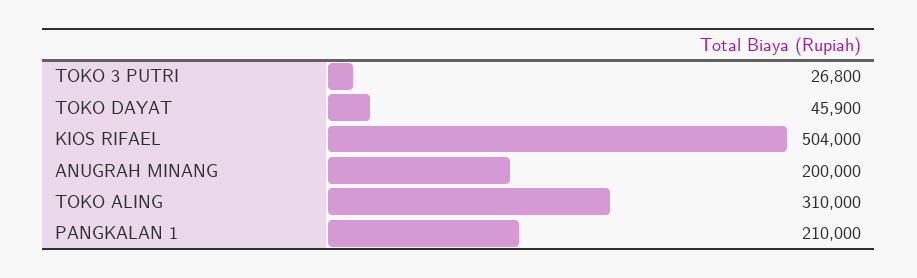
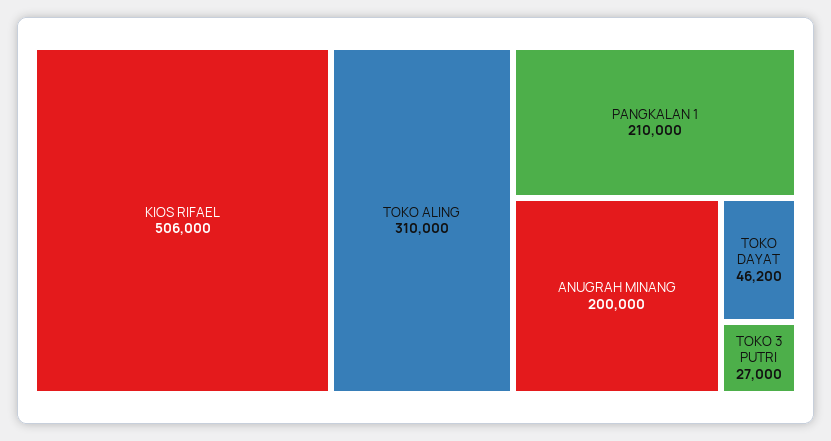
  {
-   "TOKO 3 PUTRI": 26800,
+   "TOKO 3 PUTRI": 27000,
-   "TOKO DAYAT": 45900,
+   "TOKO DAYAT": 46200,
-   "KIOS RIFAEL": 504000,
+   "KIOS RIFAEL": 506000,
    "ANUGRAH MINANG": 200000,
    "TOKO ALING": 310000,
    "PANGKALAN 1": 210000
  }

